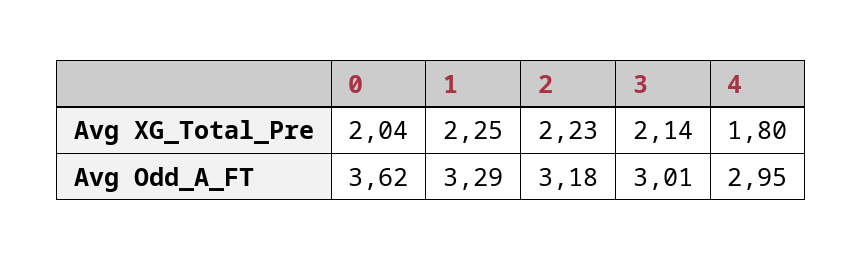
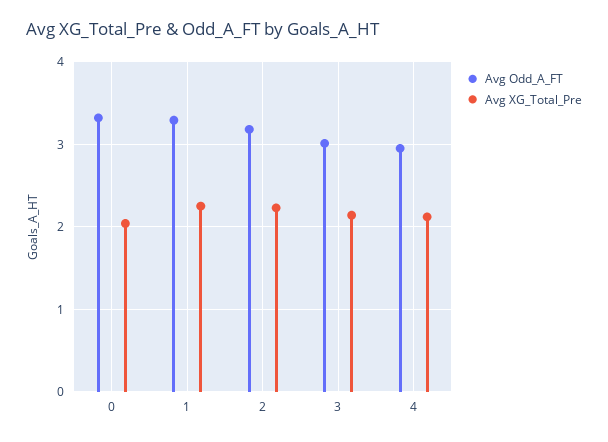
  {
    "Avg XG_Total_Pre": {
      "0": 2.04,
      "1": 2.25,
      "2": 2.23,
      "3": 2.14,
-     "4": 1.8
+     "4": 2.1
    },
    "Avg Odd_A_FT": {
-     "0": 3.62,
+     "0": 3.3,
      "1": 3.29,
      "2": 3.18,
      "3": 3.01,
      "4": 2.95
    }
  }

